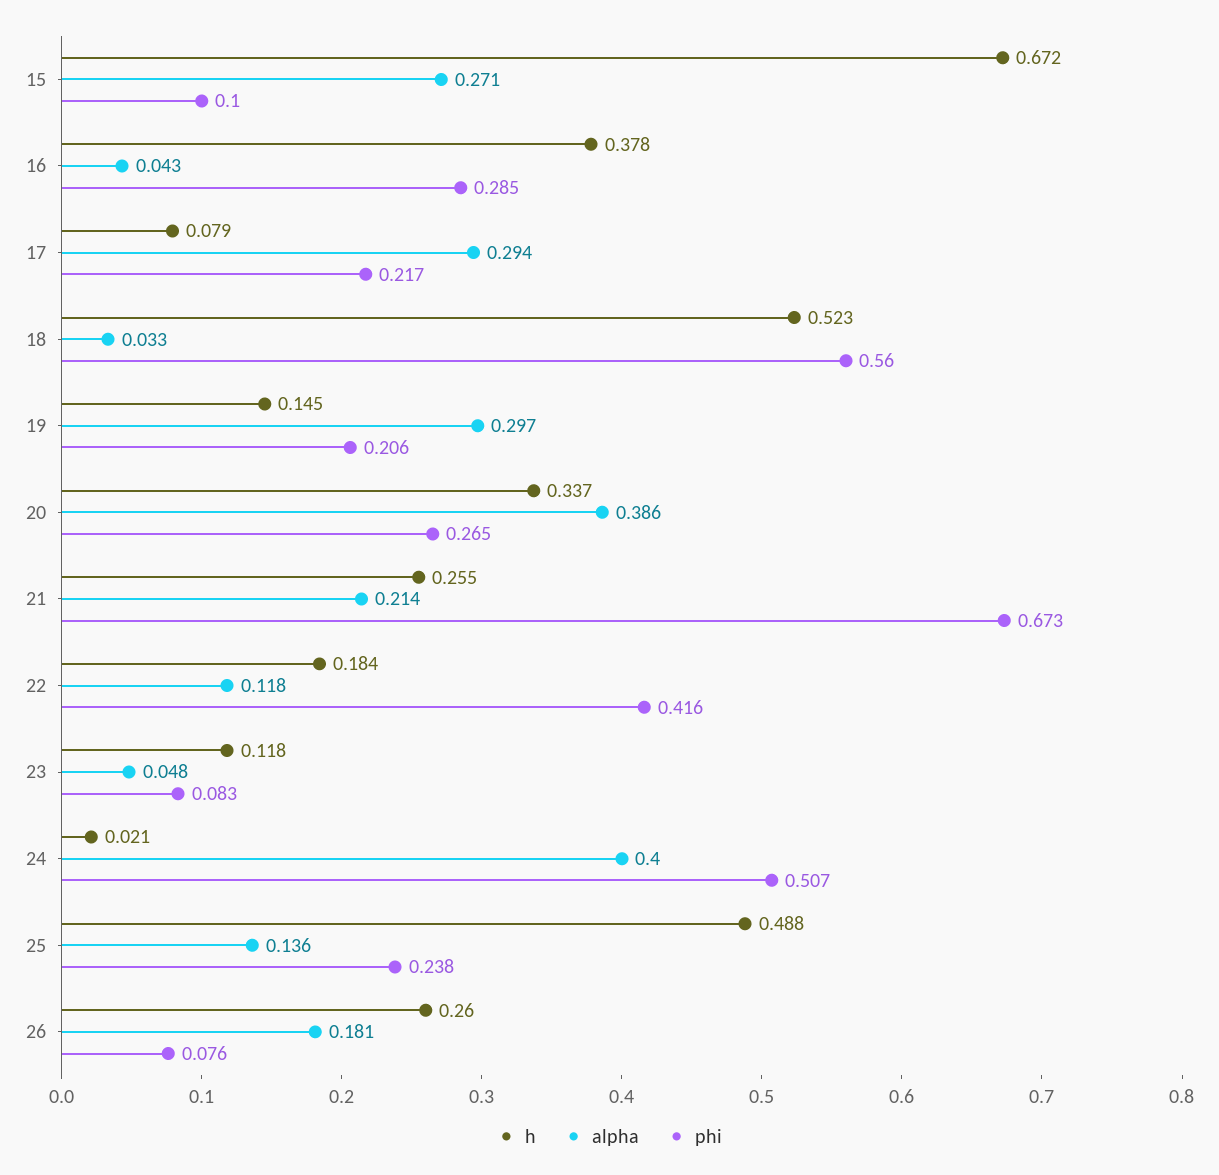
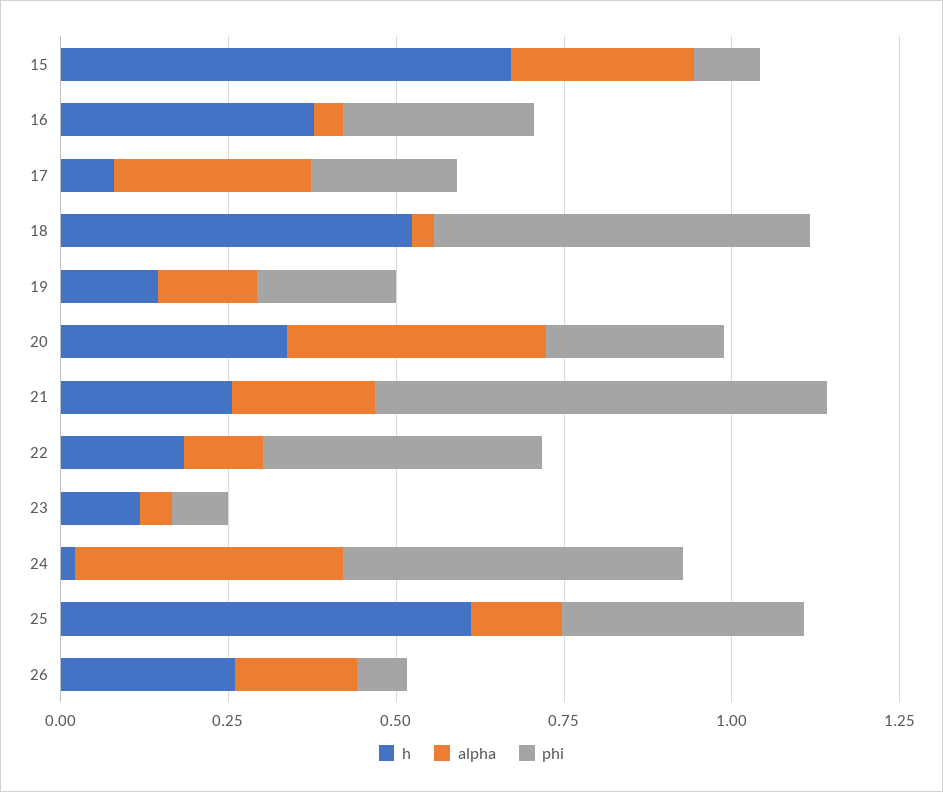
  {
    "h": {
      "15": 0.672,
      "16": 0.378,
      "17": 0.079,
      "18": 0.523,
      "19": 0.145,
      "20": 0.337,
      "21": 0.255,
      "22": 0.184,
      "23": 0.118,
      "24": 0.021,
-     "25": 0.488,
+     "25": 0.6,
      "26": 0.26
    },
    "alpha": {
      "15": 0.271,
      "16": 0.043,
      "17": 0.294,
      "18": 0.033,
-     "19": 0.297,
+     "19": 0.15,
      "20": 0.386,
      "21": 0.214,
      "22": 0.118,
      "23": 0.048,
      "24": 0.4,
      "25": 0.136,
      "26": 0.181
    },
    "phi": {
      "15": 0.1,
      "16": 0.285,
      "17": 0.217,
      "18": 0.56,
      "19": 0.206,
      "20": 0.265,
      "21": 0.673,
      "22": 0.416,
      "23": 0.083,
      "24": 0.507,
-     "25": 0.238,
+     "25": 0.35,
      "26": 0.076
    }
  }

